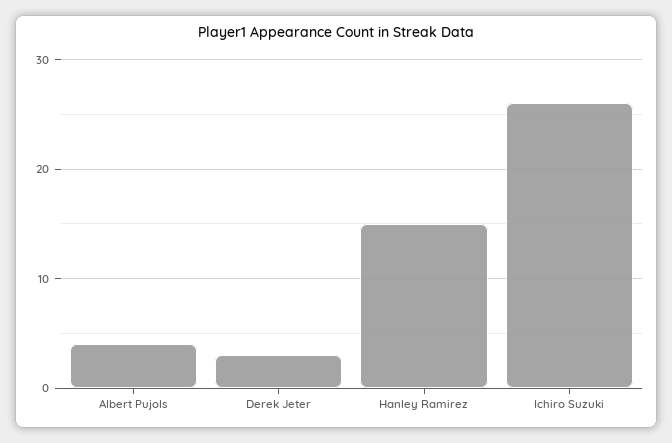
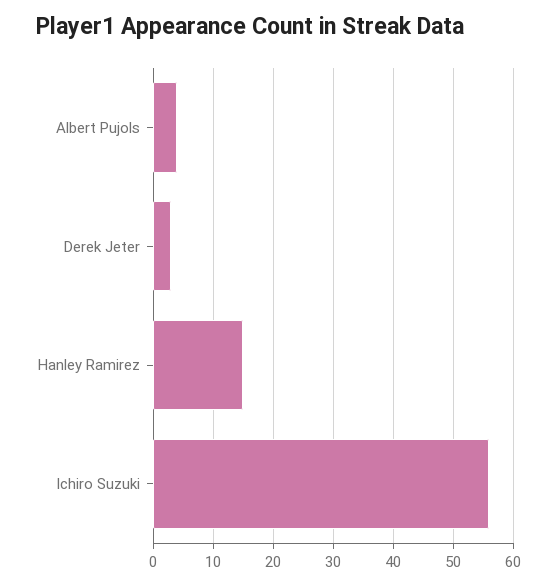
  {
    "Albert Pujols": 4,
    "Derek Jeter": 3,
    "Hanley Ramirez": 15,
-   "Ichiro Suzuki": 26
+   "Ichiro Suzuki": 56
  }

